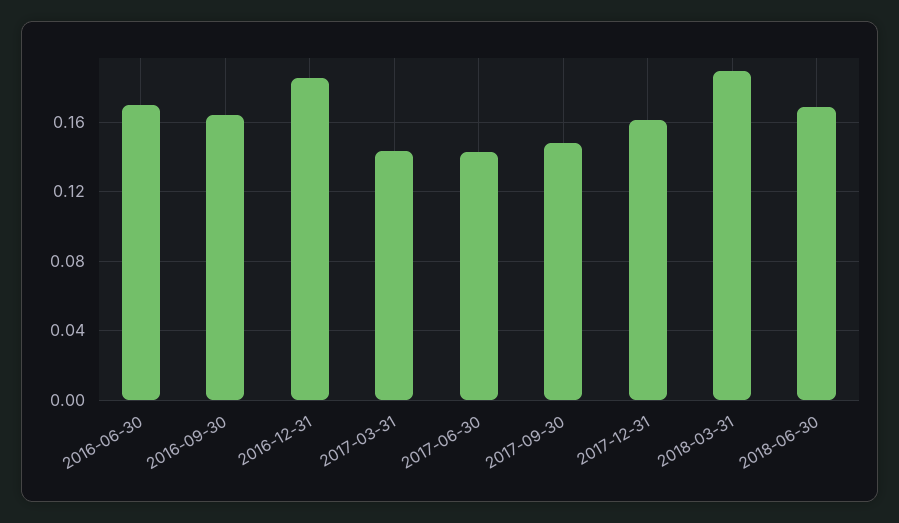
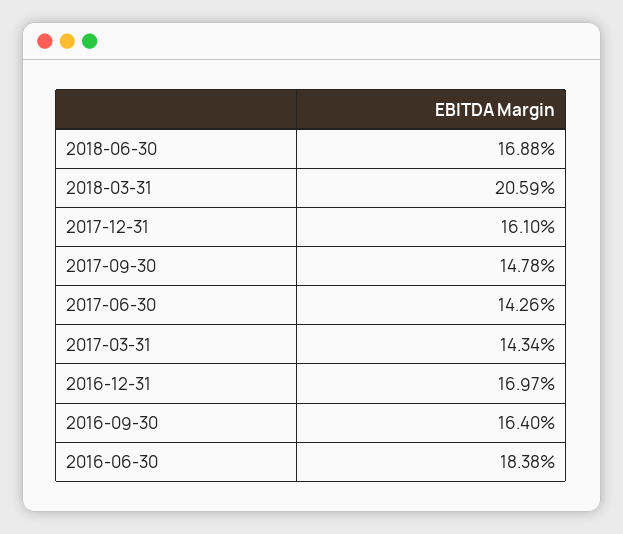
  {
-   "2016-06-30": 0.17,
+   "2016-06-30": 0.1838,
    "2016-09-30": 0.164,
-   "2016-12-31": 0.185,
+   "2016-12-31": 0.1697,
    "2017-03-31": 0.1434,
    "2017-06-30": 0.1426,
    "2017-09-30": 0.1478,
    "2017-12-31": 0.161,
-   "2018-03-31": 0.19,
+   "2018-03-31": 0.2059,
    "2018-06-30": 0.1688
  }

